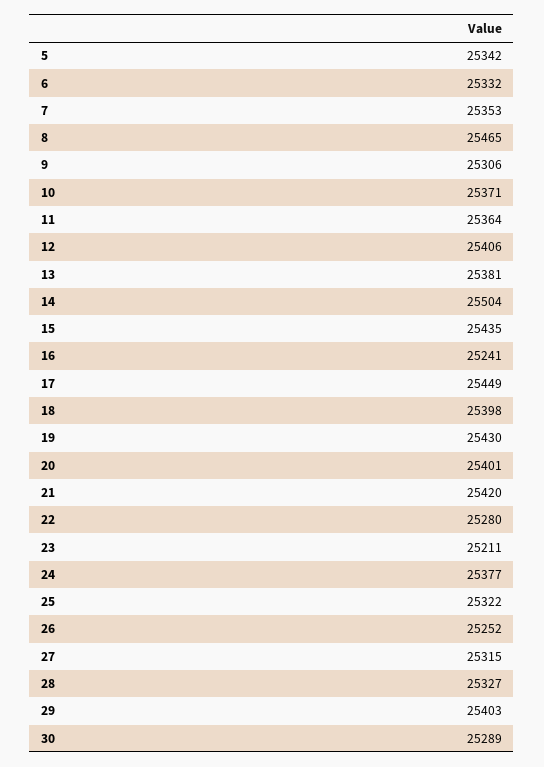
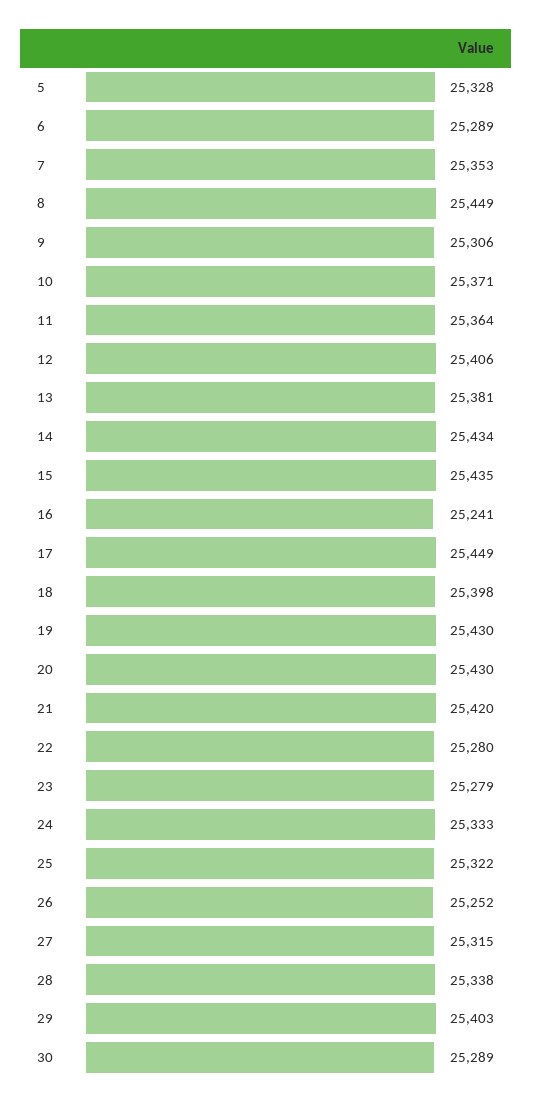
  {
-   "5": 25342,
+   "5": 25328,
-   "6": 25332,
+   "6": 25289,
    "7": 25353,
-   "8": 25465,
+   "8": 25449,
    "9": 25306,
    "10": 25371,
    "11": 25364,
    "12": 25406,
    "13": 25381,
-   "14": 25504,
+   "14": 25434,
    "15": 25435,
    "16": 25241,
    "17": 25449,
    "18": 25398,
    "19": 25430,
-   "20": 25401,
+   "20": 25430,
    "21": 25420,
    "22": 25280,
-   "23": 25211,
+   "23": 25279,
-   "24": 25377,
+   "24": 25333,
    "25": 25322,
    "26": 25252,
    "27": 25315,
-   "28": 25327,
+   "28": 25338,
    "29": 25403,
    "30": 25289
  }

